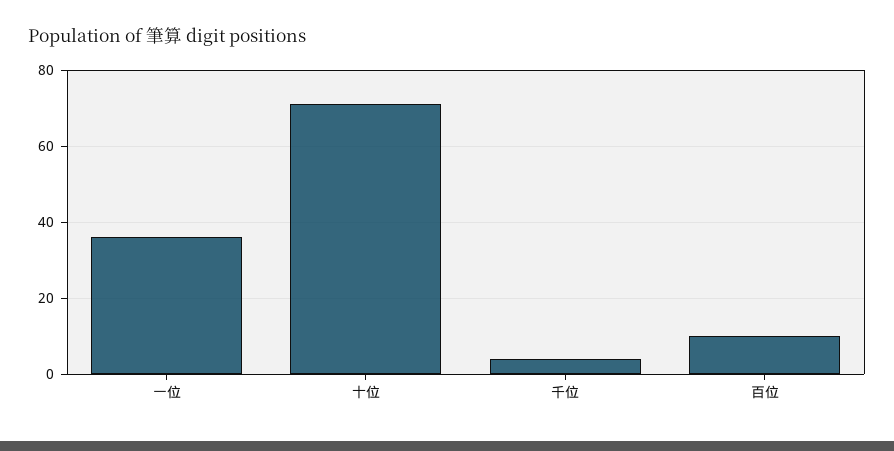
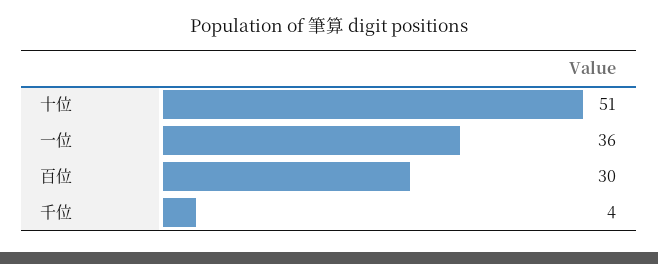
  {
    "一位": 36,
-   "十位": 70,
+   "十位": 51,
    "千位": 4,
-   "百位": 10
+   "百位": 30
  }

